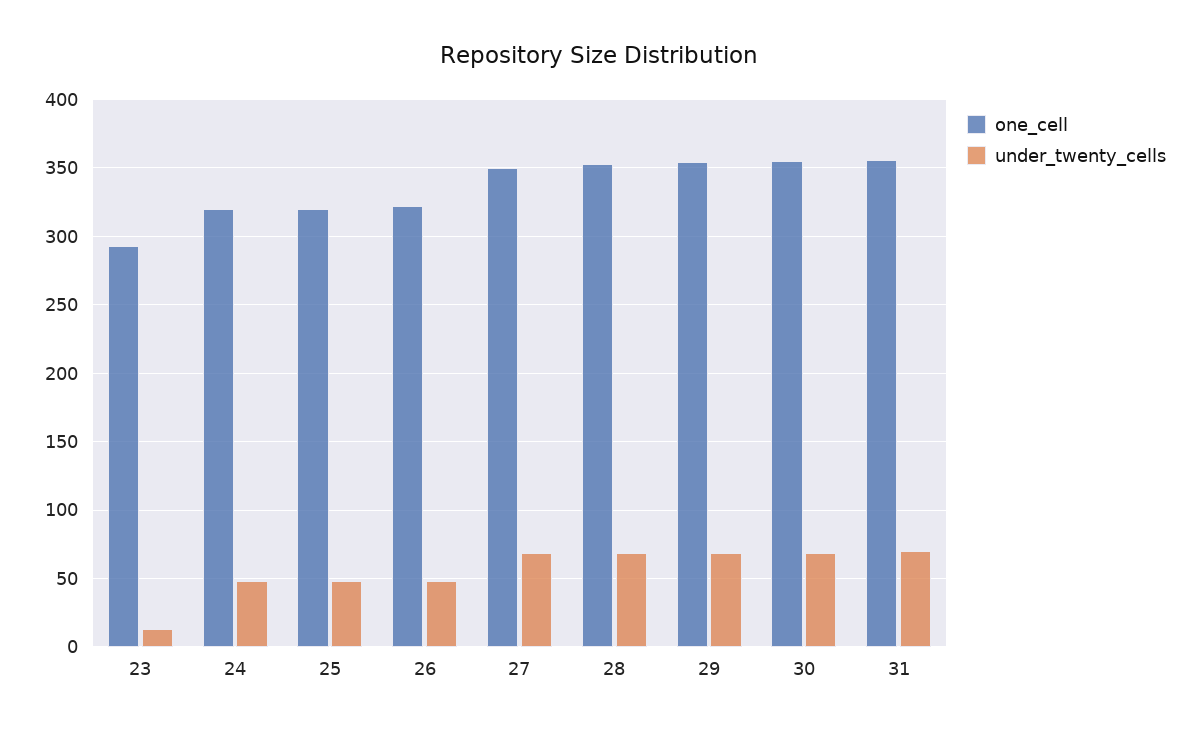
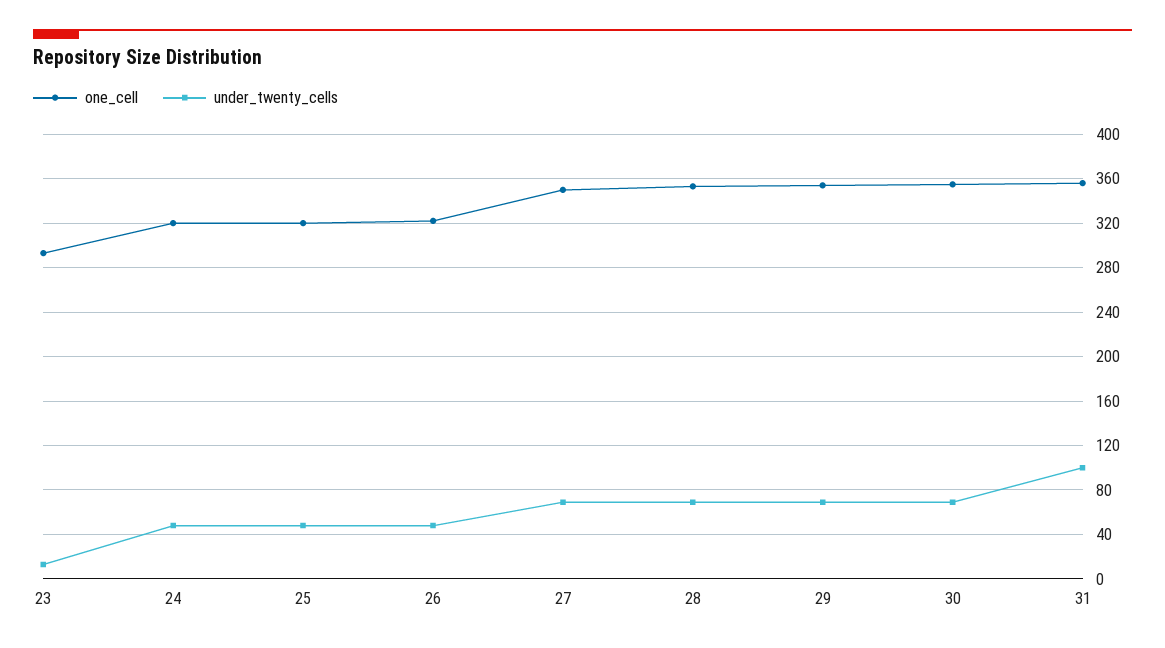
  {
    "one_cell": {
      "23": 295,
      "24": 320,
      "25": 320,
      "26": 320,
      "27": 350,
      "28": 355,
      "29": 355,
      "30": 355,
      "31": 355
    },
    "under_twenty_cells": {
      "23": 15,
      "24": 50,
      "25": 50,
      "26": 50,
      "27": 70,
      "28": 70,
      "29": 70,
      "30": 70,
-     "31": 70
+     "31": 100
    }
  }

